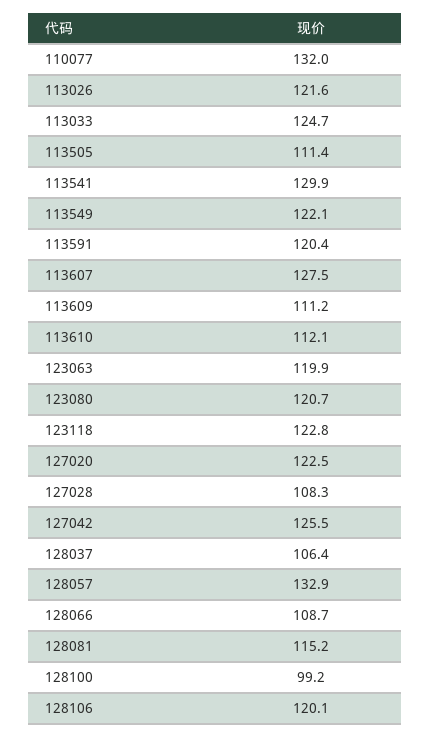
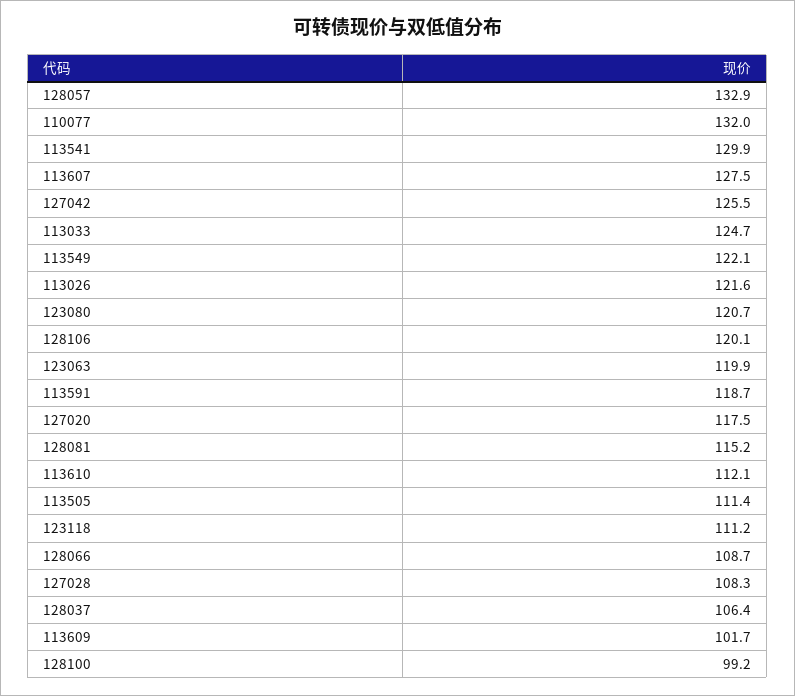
  {
    "110077": 132,
    "113026": 121.6,
    "113033": 124.7,
    "113505": 111.4,
    "113541": 129.9,
    "113549": 122.1,
-   "113591": 120.4,
+   "113591": 118.7,
    "113607": 127.5,
-   "113609": 111.2,
+   "113609": 101.7,
    "113610": 112.1,
    "123063": 119.9,
    "123080": 120.7,
-   "123118": 122.8,
+   "123118": 111.2,
-   "127020": 122.5,
+   "127020": 117.5,
    "127028": 108.3,
    "127042": 125.5,
    "128037": 106.4,
    "128057": 132.9,
    "128066": 108.7,
    "128081": 115.2,
    "128100": 99.2,
    "128106": 120.1
  }

